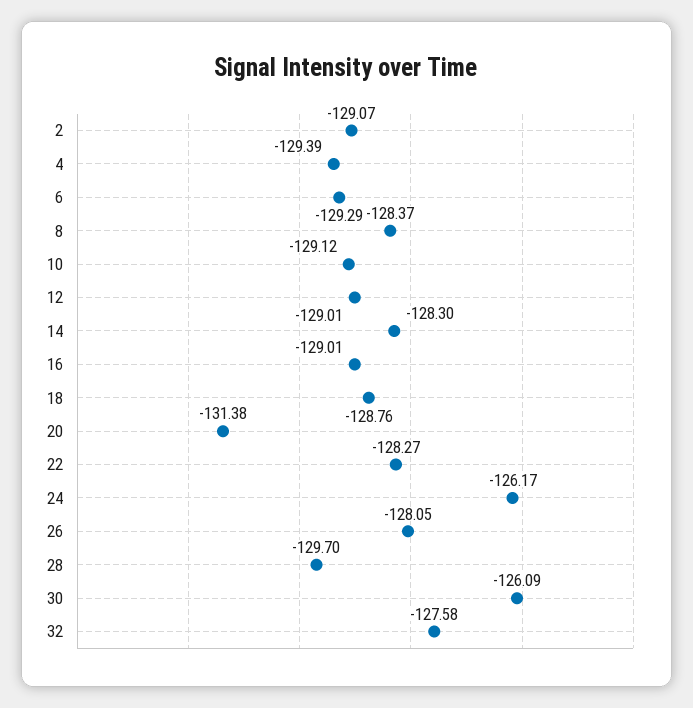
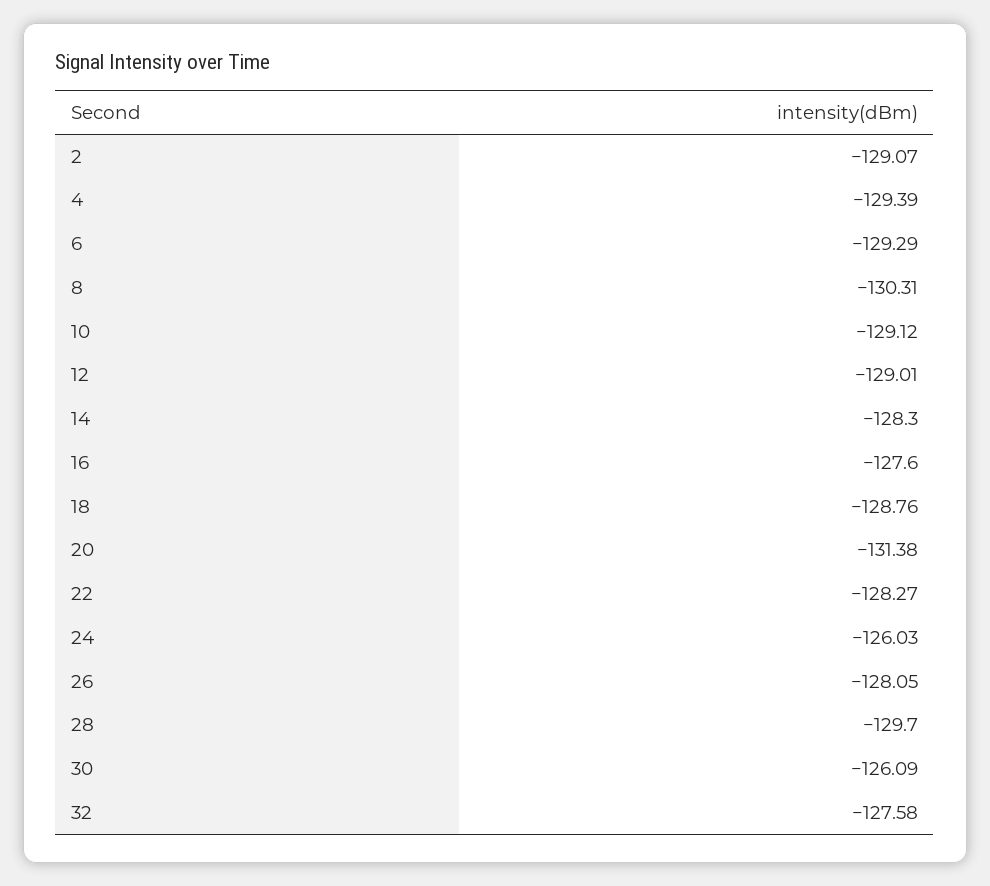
  {
    "2": -129.07,
    "4": -129.39,
    "6": -129.29,
-   "8": -128.37,
+   "8": -130.31,
    "10": -129.12,
    "12": -129.01,
    "14": -128.3,
-   "16": -129.01,
+   "16": -127.6,
    "18": -128.76,
    "20": -131.38,
    "22": -128.27,
-   "24": -126.17,
+   "24": -126.03,
    "26": -128.05,
    "28": -129.7,
    "30": -126.09,
    "32": -127.58
  }

